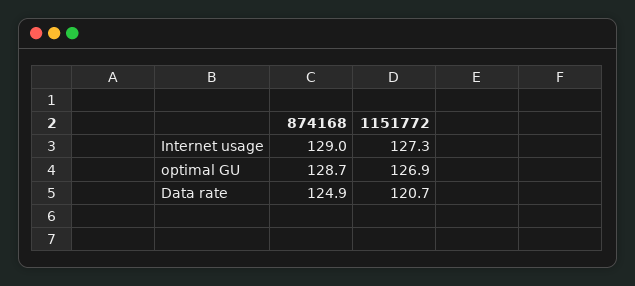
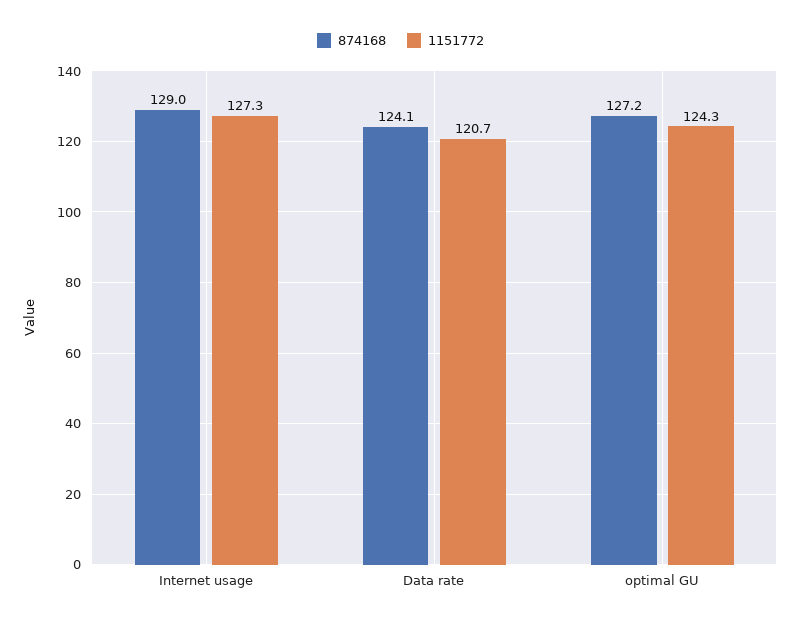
  {
    "874168": {
      "Internet usage": 129,
-     "optimal GU": 128.7,
+     "optimal GU": 127.2,
-     "Data rate": 124.9
+     "Data rate": 124.1
    },
    "1151772": {
      "Internet usage": 127.3,
-     "optimal GU": 126.9,
+     "optimal GU": 124.3,
      "Data rate": 120.7
    }
  }

